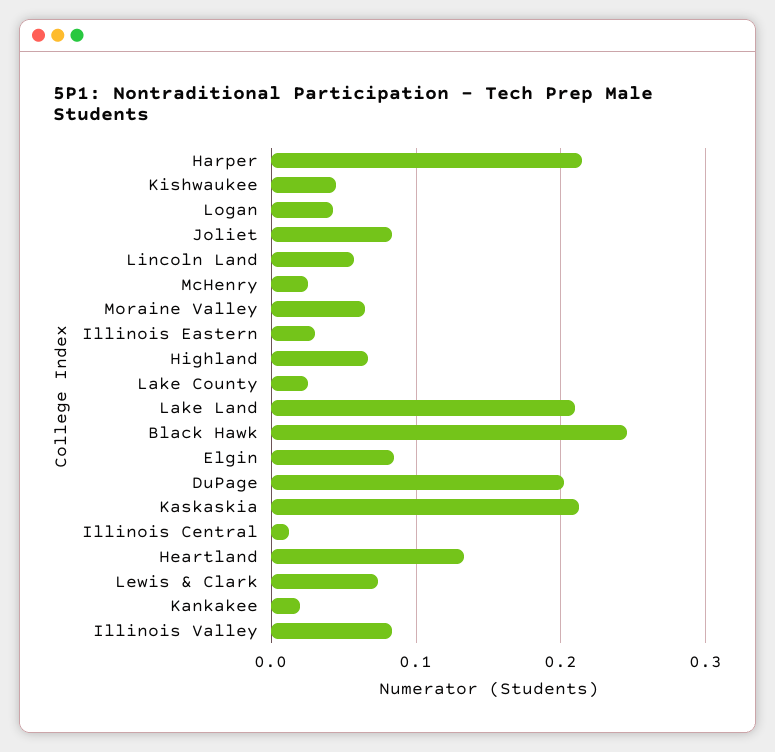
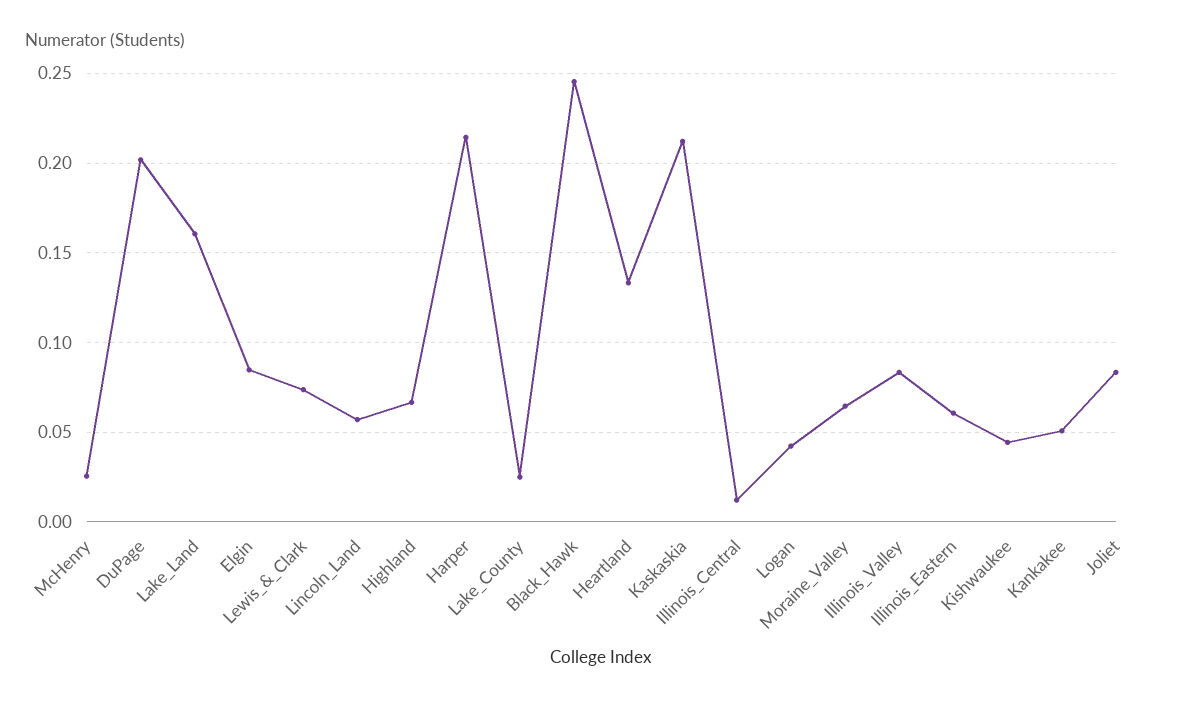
  {
    "Harper": 0.215,
    "Kishwaukee": 0.045,
    "Logan": 0.04,
    "Joliet": 0.085,
    "Lincoln Land": 0.055,
    "McHenry": 0.025,
    "Moraine Valley": 0.065,
-   "Illinois Eastern": 0.03,
+   "Illinois Eastern": 0.06,
    "Highland": 0.065,
    "Lake County": 0.025,
-   "Lake Land": 0.21,
+   "Lake Land": 0.16,
    "Black Hawk": 0.245,
    "Elgin": 0.085,
    "DuPage": 0.2,
    "Kaskaskia": 0.21,
    "Illinois Central": 0.01,
    "Heartland": 0.135,
    "Lewis & Clark": 0.075,
-   "Kankakee": 0.02,
+   "Kankakee": 0.05,
    "Illinois Valley": 0.085
  }

